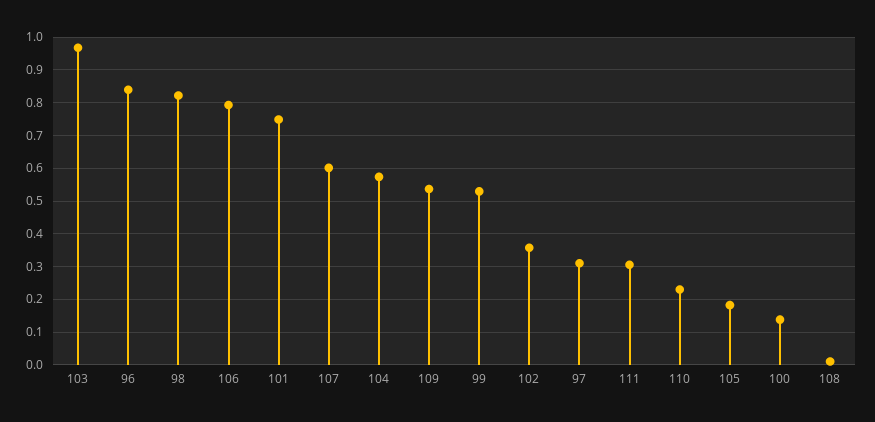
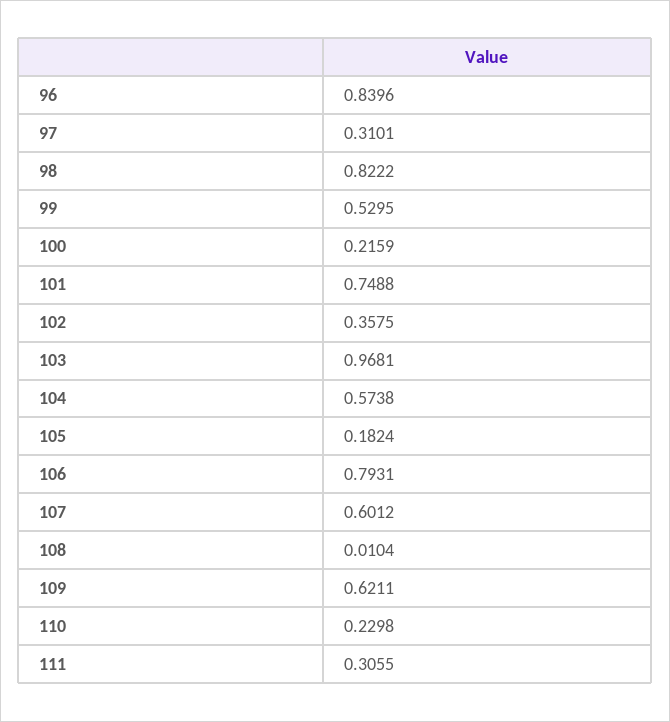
  {
    "103": 0.9681,
    "96": 0.8396,
    "98": 0.8222,
    "106": 0.7931,
    "101": 0.7488,
    "107": 0.6012,
    "104": 0.5738,
-   "109": 0.54,
+   "109": 0.6211,
    "99": 0.5295,
    "102": 0.3575,
    "97": 0.3101,
    "111": 0.3055,
    "110": 0.2298,
    "105": 0.1824,
-   "100": 0.14,
+   "100": 0.2159,
    "108": 0.0104
  }

